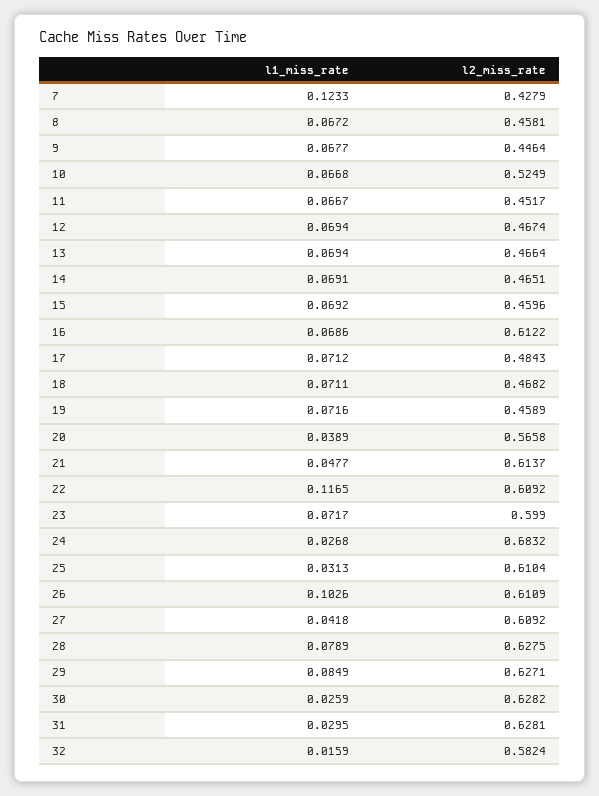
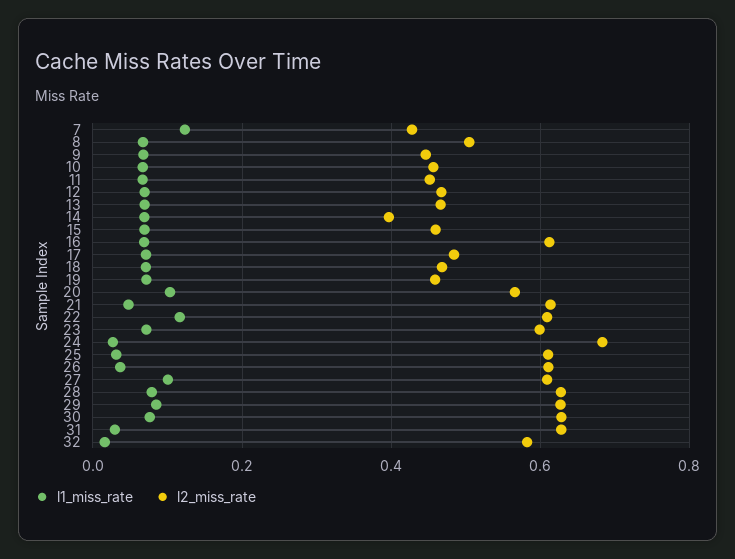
  {
    "l1_miss_rate": {
      "7": 0.1233,
      "8": 0.0672,
      "9": 0.0677,
      "10": 0.0668,
      "11": 0.0667,
      "12": 0.0694,
      "13": 0.0694,
      "14": 0.0691,
      "15": 0.0692,
      "16": 0.0686,
      "17": 0.0712,
      "18": 0.0711,
      "19": 0.0716,
-     "20": 0.0389,
+     "20": 0.1,
      "21": 0.0477,
      "22": 0.1165,
      "23": 0.0717,
      "24": 0.0268,
      "25": 0.0313,
-     "26": 0.1026,
+     "26": 0.04,
-     "27": 0.0418,
+     "27": 0.1,
      "28": 0.0789,
      "29": 0.0849,
-     "30": 0.0259,
+     "30": 0.08,
      "31": 0.0295,
      "32": 0.0159
    },
    "l2_miss_rate": {
      "7": 0.4279,
-     "8": 0.4581,
+     "8": 0.5,
      "9": 0.4464,
-     "10": 0.5249,
+     "10": 0.46,
      "11": 0.4517,
      "12": 0.4674,
      "13": 0.4664,
-     "14": 0.4651,
+     "14": 0.4,
      "15": 0.4596,
      "16": 0.6122,
      "17": 0.4843,
      "18": 0.4682,
      "19": 0.4589,
      "20": 0.5658,
      "21": 0.6137,
      "22": 0.6092,
      "23": 0.599,
      "24": 0.6832,
      "25": 0.6104,
      "26": 0.6109,
      "27": 0.6092,
      "28": 0.6275,
      "29": 0.6271,
      "30": 0.6282,
      "31": 0.6281,
      "32": 0.5824
    }
  }

